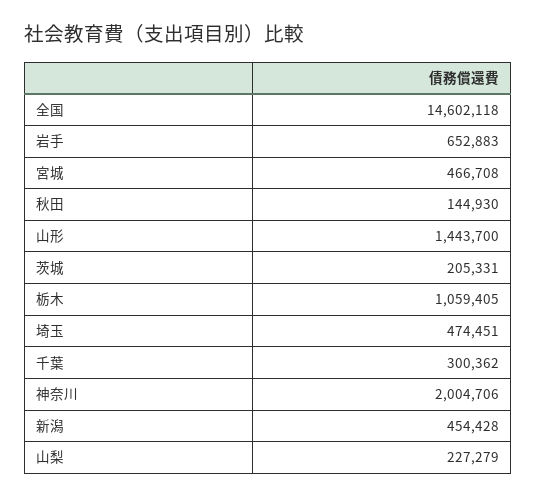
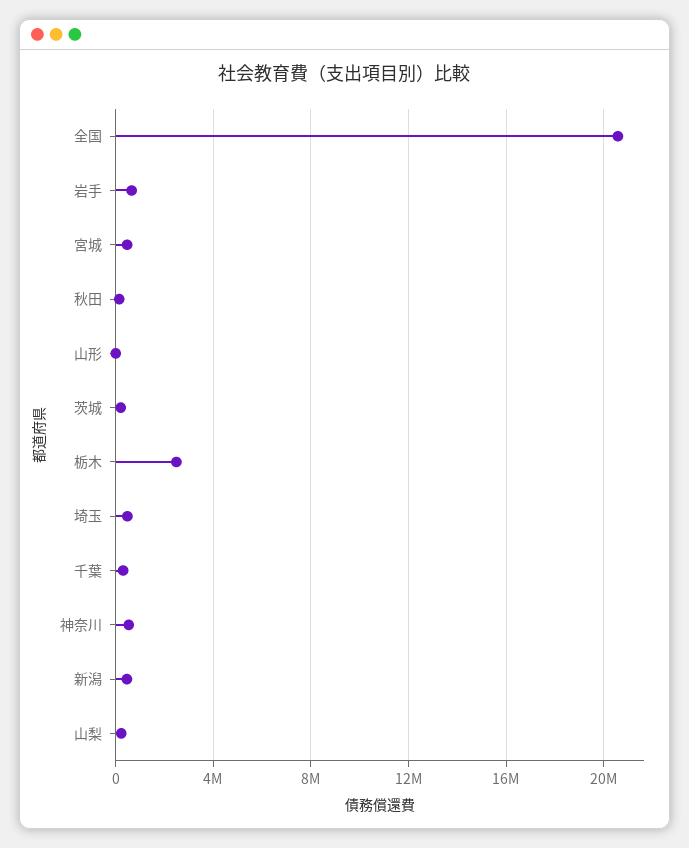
  {
-   "全国": 14602118,
+   "全国": 20500000,
    "岩手": 652883,
    "宮城": 466708,
    "秋田": 144930,
-   "山形": 1443700,
+   "山形": 0,
    "茨城": 205331,
-   "栃木": 1059405,
+   "栃木": 2500000,
    "埼玉": 474451,
    "千葉": 300362,
-   "神奈川": 2004706,
+   "神奈川": 500000,
    "新潟": 454428,
    "山梨": 227279
  }

